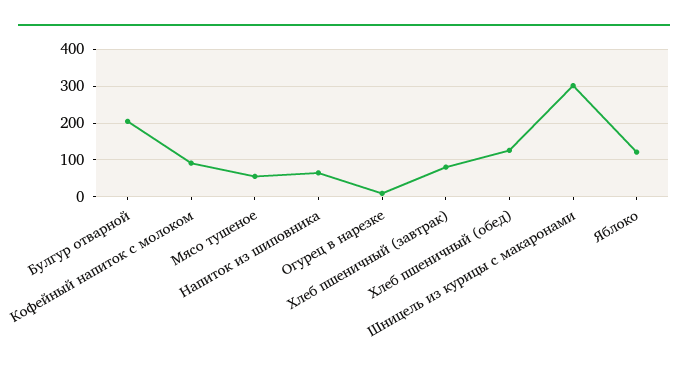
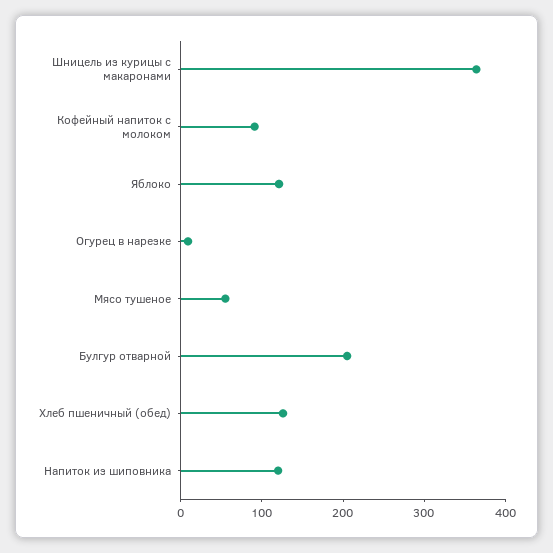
  {
    "Булгур отварной": 200,
    "Кофейный напиток с молоком": 100,
    "Мясо тушеное": 60,
-   "Напиток из шиповника": 60,
+   "Напиток из шиповника": 120,
    "Огурец в нарезке": 0,
-   "Хлеб пшеничный (завтрак)": 80,
    "Хлеб пшеничный (обед)": 120,
-   "Шницель из курицы с макаронами": 300,
+   "Шницель из курицы с макаронами": 360,
    "Яблоко": 120
  }

